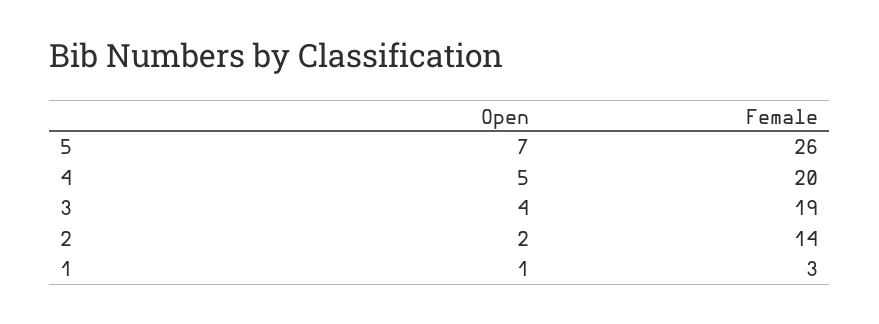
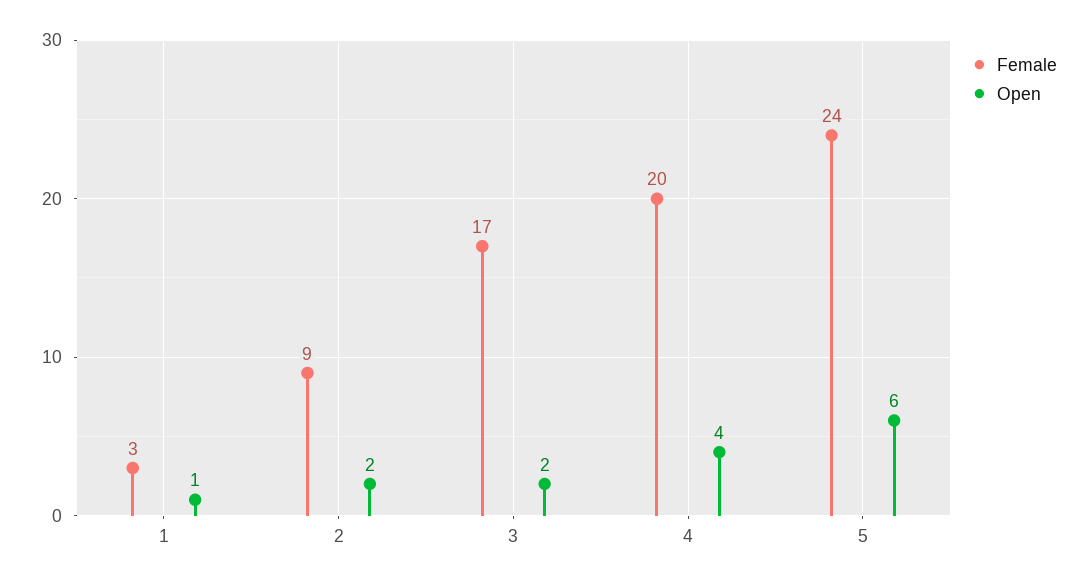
  {
    "Open": {
-     "5": 7,
+     "5": 6,
-     "4": 5,
+     "4": 4,
-     "3": 4,
+     "3": 2,
      "2": 2,
      "1": 1
    },
    "Female": {
-     "5": 26,
+     "5": 24,
      "4": 20,
-     "3": 19,
+     "3": 17,
-     "2": 14,
+     "2": 9,
      "1": 3
    }
  }

